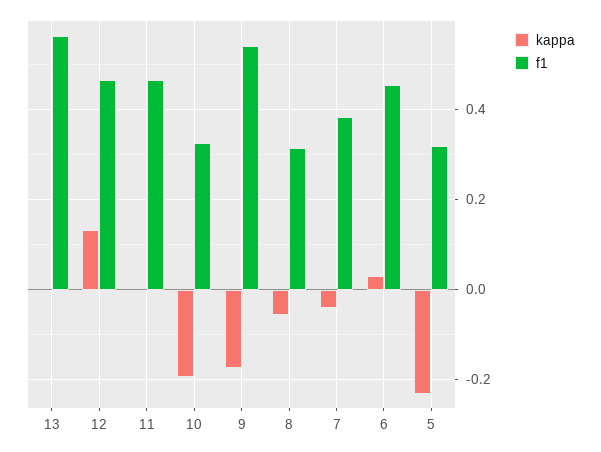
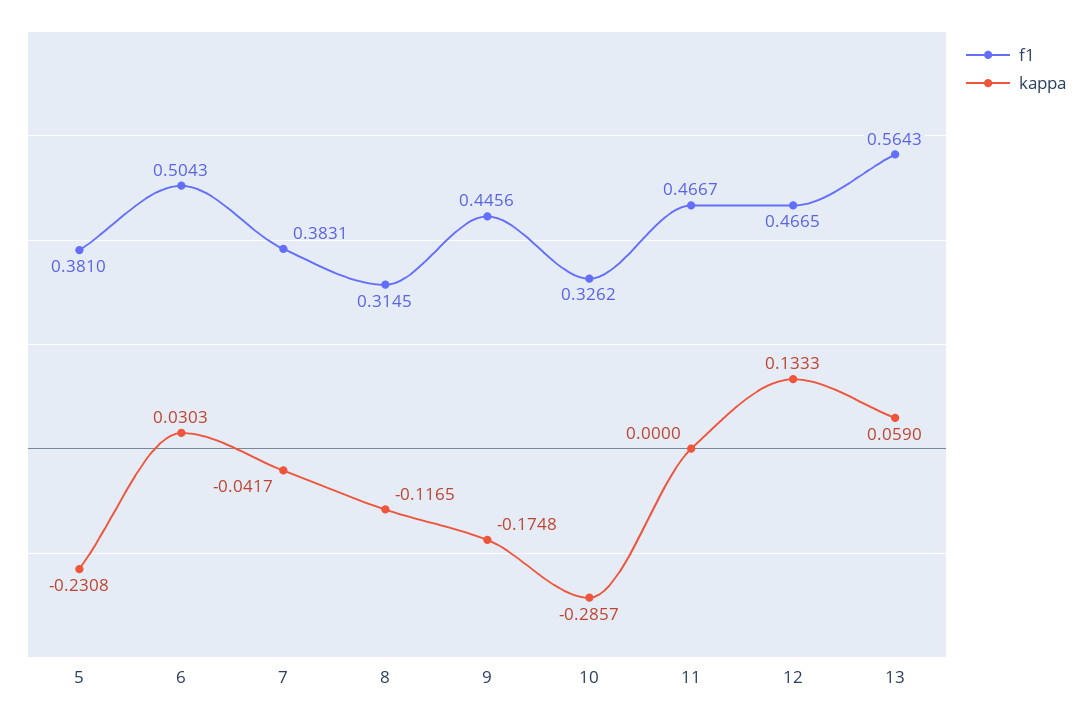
  {
    "kappa": {
-     "13": 0,
+     "13": 0.059,
      "12": 0.1333,
      "11": 0,
-     "10": -0.2,
+     "10": -0.2857,
      "9": -0.1748,
-     "8": -0.06,
+     "8": -0.1165,
      "7": -0.0417,
      "6": 0.0303,
      "5": -0.2308
    },
    "f1": {
      "13": 0.5643,
      "12": 0.4665,
      "11": 0.4667,
      "10": 0.3262,
-     "9": 0.54,
+     "9": 0.4456,
      "8": 0.3145,
      "7": 0.3831,
-     "6": 0.46,
+     "6": 0.5043,
-     "5": 0.32
+     "5": 0.381
    }
  }

